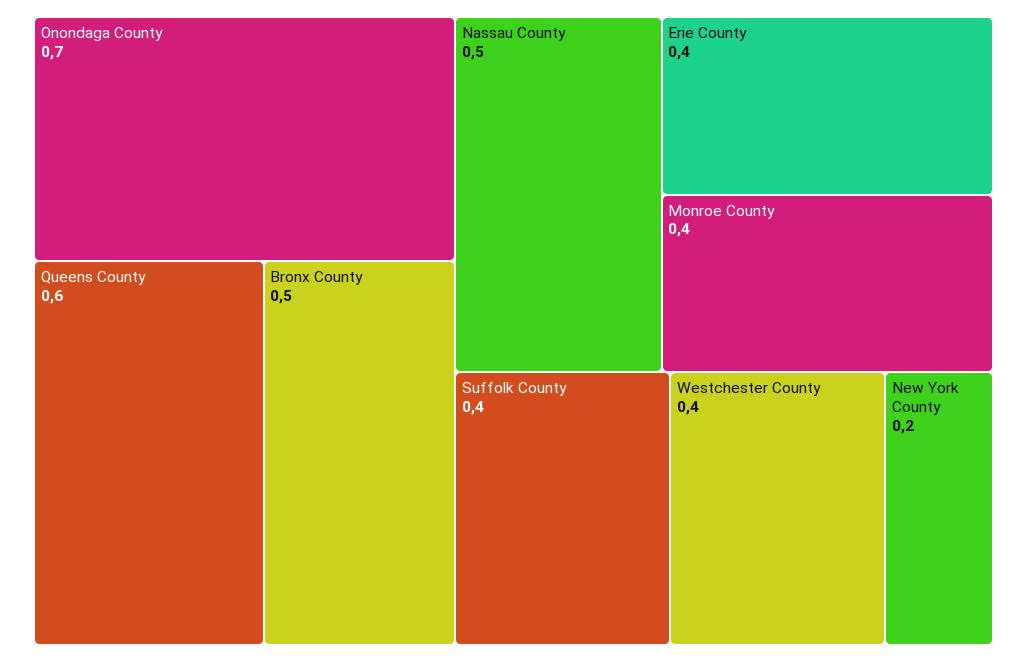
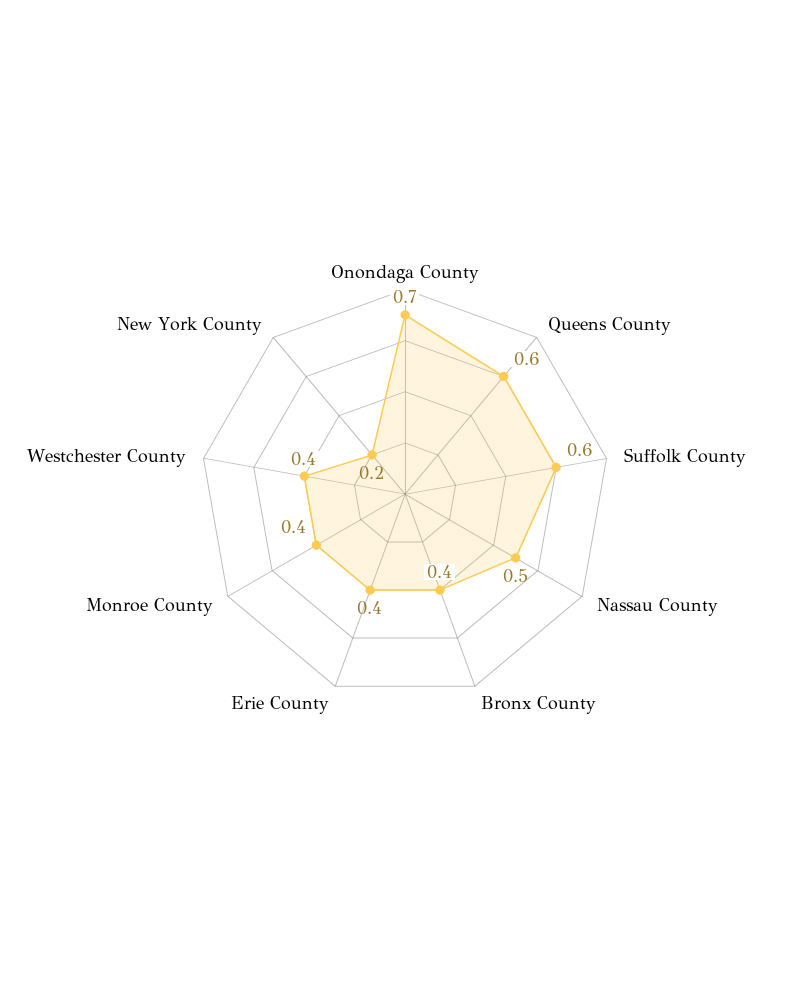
  {
    "Onondaga County": 0.7,
    "Queens County": 0.6,
-   "Bronx County": 0.5,
+   "Bronx County": 0.4,
    "Nassau County": 0.5,
    "Erie County": 0.4,
    "Monroe County": 0.4,
-   "Suffolk County": 0.4,
+   "Suffolk County": 0.6,
    "Westchester County": 0.4,
    "New York County": 0.2
  }

